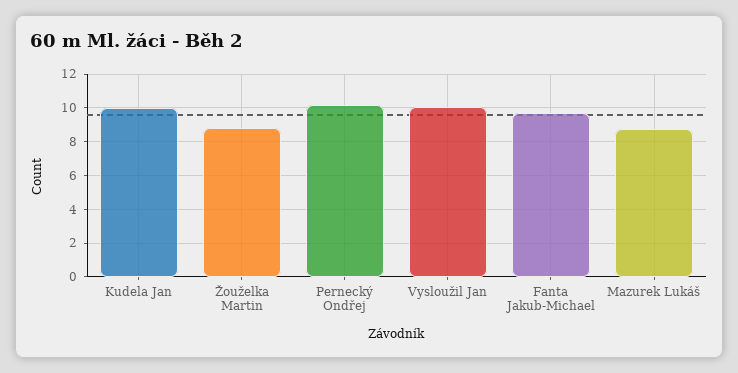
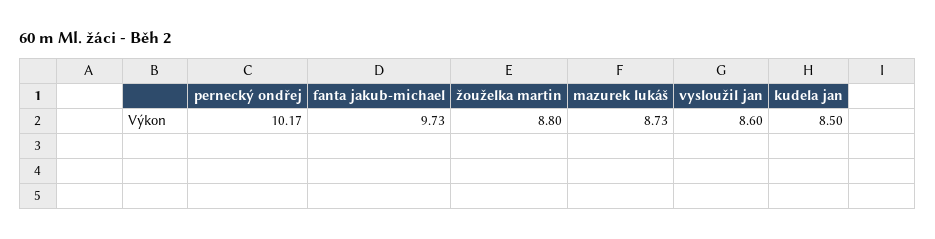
  {
-   "Kudela Jan": 10,
+   "Kudela Jan": 8.5,
    "Žouželka Martin": 8.8,
    "Pernecký Ondřej": 10.17,
-   "Vysloužil Jan": 10,
+   "Vysloužil Jan": 8.6,
    "Fanta Jakub-Michael": 9.73,
    "Mazurek Lukáš": 8.73
  }

